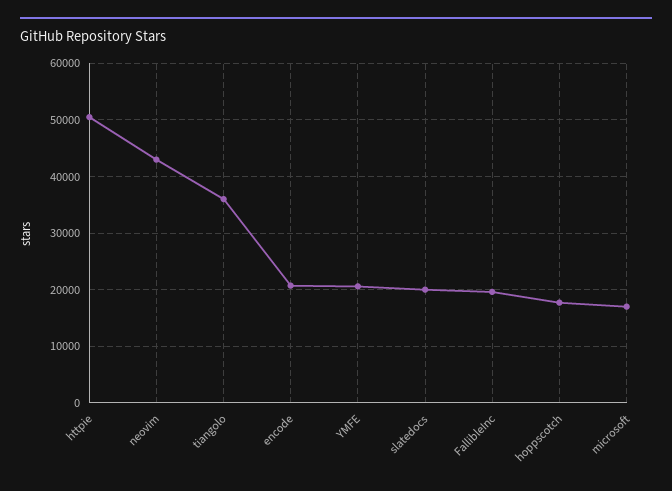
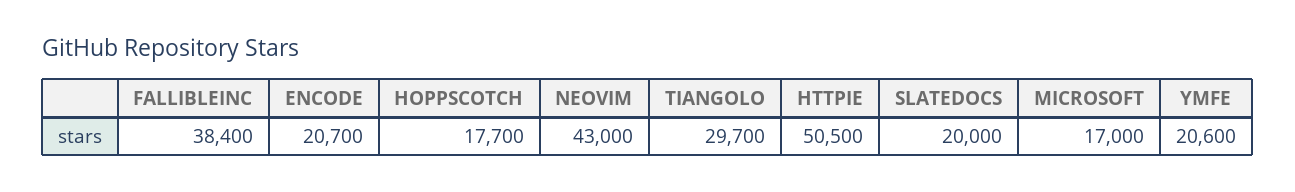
  {
    "httpie": 50500,
    "neovim": 43000,
-   "tiangolo": 36000,
+   "tiangolo": 29700,
    "encode": 20700,
    "YMFE": 20600,
    "slatedocs": 20000,
-   "FallibleInc": 20000,
+   "FallibleInc": 38400,
    "hoppscotch": 17700,
    "microsoft": 17000
  }

